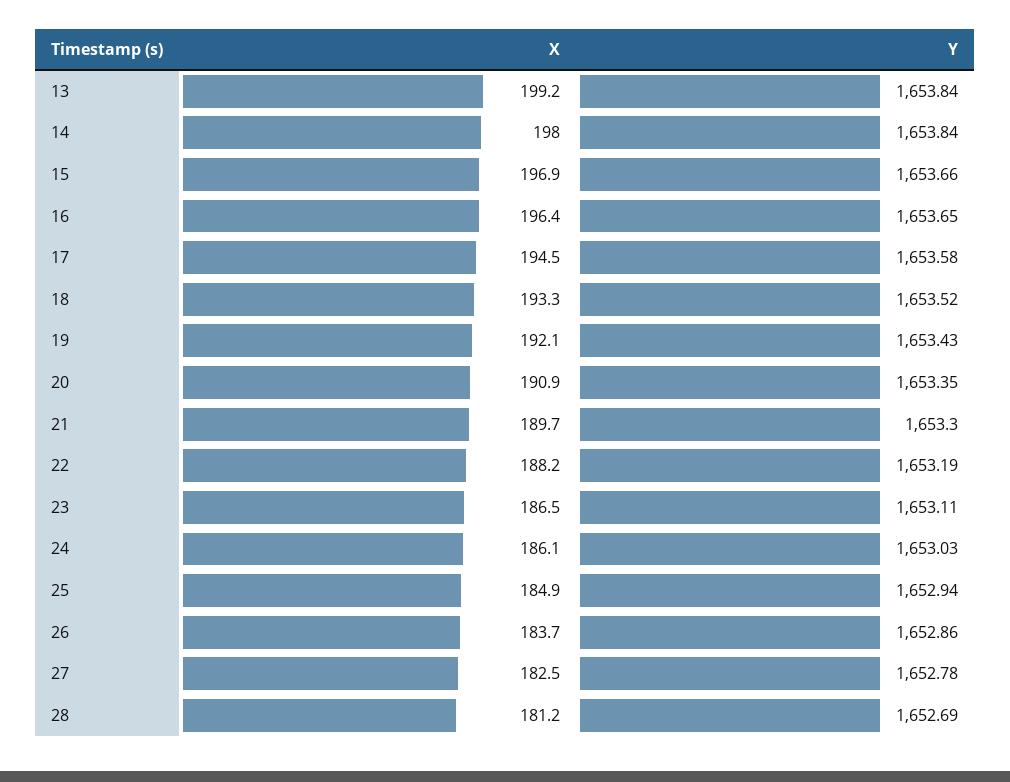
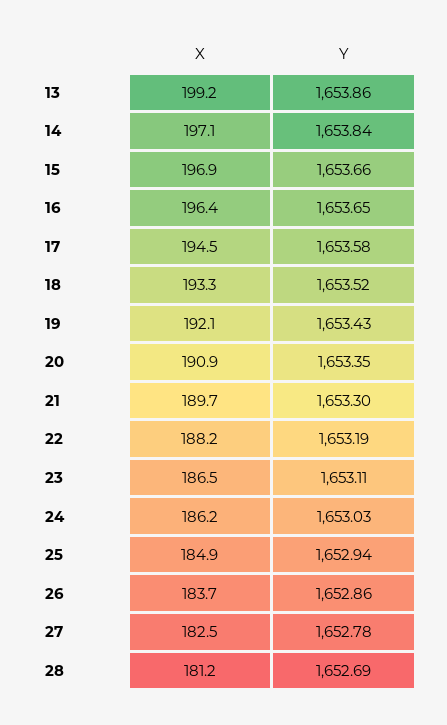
  {
    "X": {
      "13": 199.2,
-     "14": 198,
+     "14": 197.1,
      "15": 196.9,
      "16": 196.4,
      "17": 194.5,
      "18": 193.3,
      "19": 192.1,
      "20": 190.9,
      "21": 189.7,
      "22": 188.2,
      "23": 186.5,
-     "24": 186.1,
+     "24": 186.2,
      "25": 184.9,
      "26": 183.7,
      "27": 182.5,
      "28": 181.2
    },
    "Y": {
-     "13": 1653.84,
+     "13": 1653.86,
      "14": 1653.84,
      "15": 1653.66,
      "16": 1653.65,
      "17": 1653.58,
      "18": 1653.52,
      "19": 1653.43,
      "20": 1653.35,
      "21": 1653.3,
      "22": 1653.19,
      "23": 1653.11,
      "24": 1653.03,
      "25": 1652.94,
      "26": 1652.86,
      "27": 1652.78,
      "28": 1652.69
    }
  }

